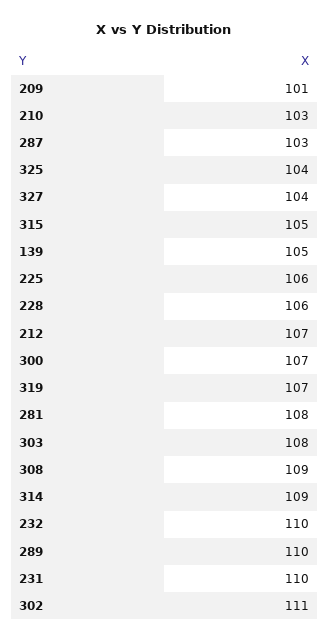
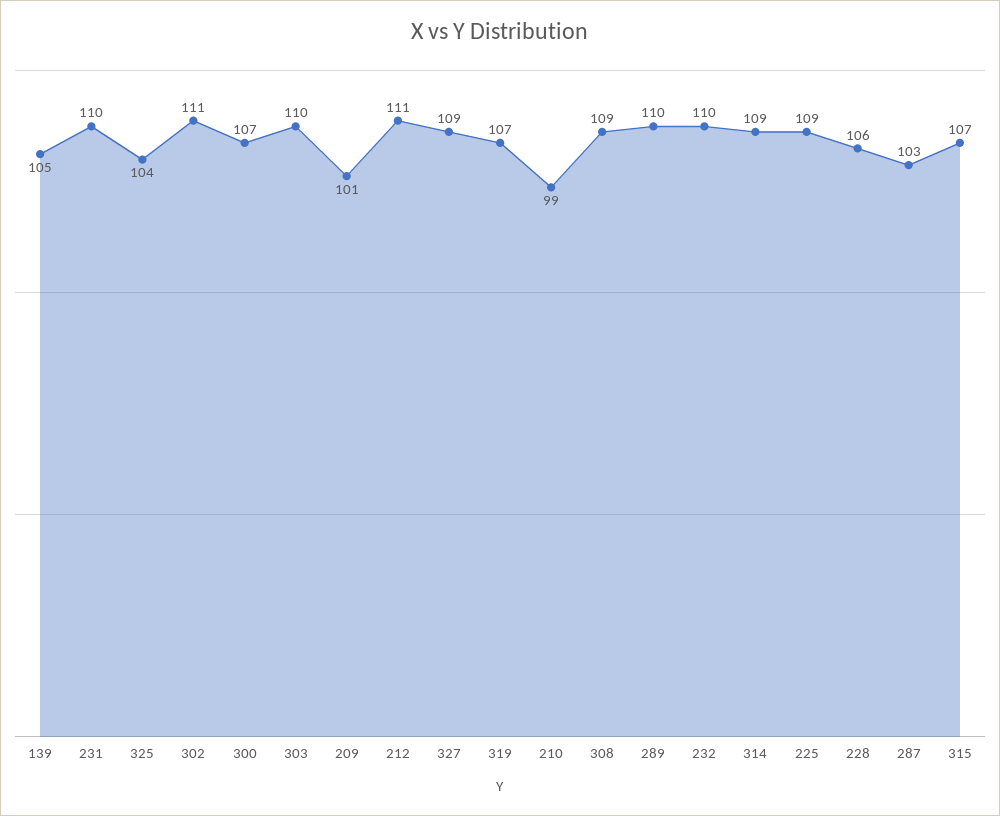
  {
    "209": 101,
-   "210": 103,
+   "210": 99,
    "287": 103,
    "325": 104,
-   "327": 104,
+   "327": 109,
-   "315": 105,
+   "315": 107,
    "139": 105,
-   "225": 106,
+   "225": 109,
    "228": 106,
-   "212": 107,
+   "212": 111,
    "300": 107,
    "319": 107,
-   "281": 108,
-   "303": 108,
+   "303": 110,
    "308": 109,
    "314": 109,
    "232": 110,
    "289": 110,
    "231": 110,
    "302": 111
  }

